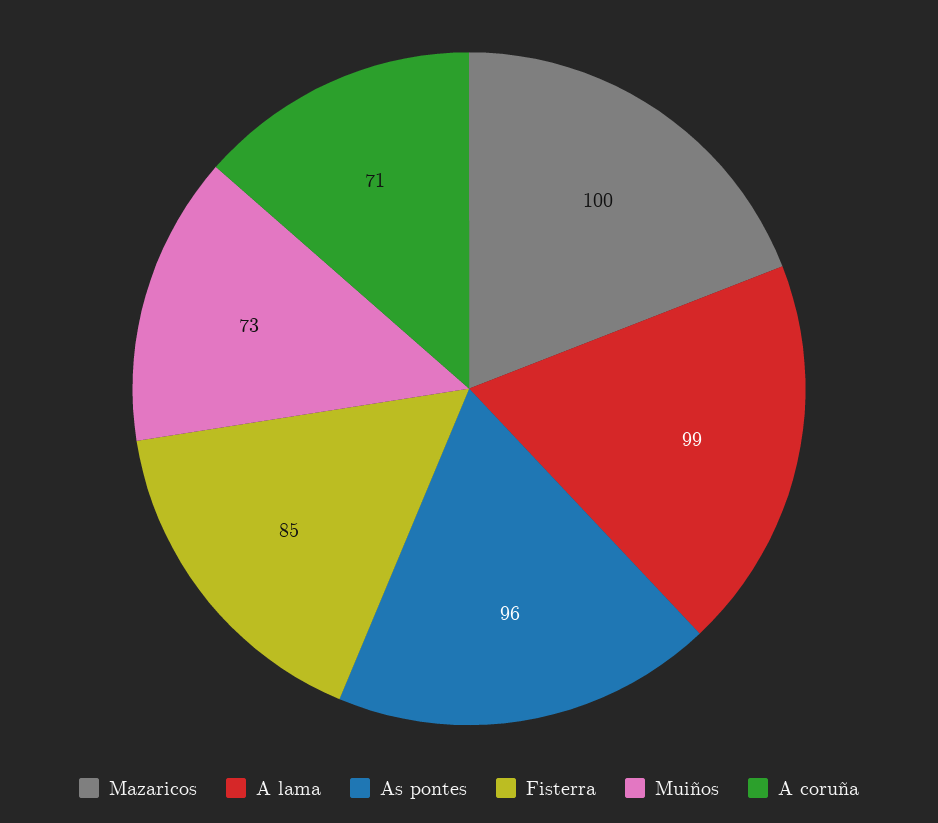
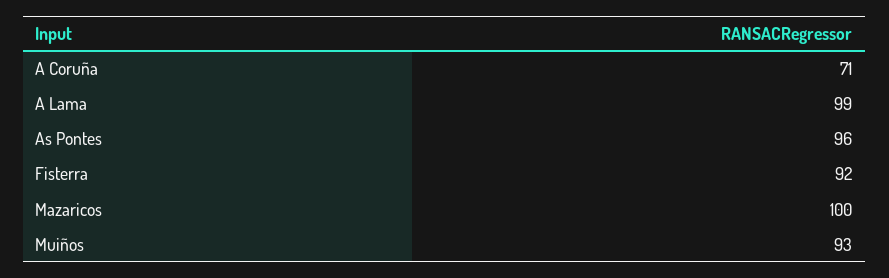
  {
    "Mazaricos": 100,
    "A lama": 99,
    "As pontes": 96,
-   "Fisterra": 85,
+   "Fisterra": 92,
-   "Muiños": 73,
+   "Muiños": 93,
    "A coruña": 71
  }

